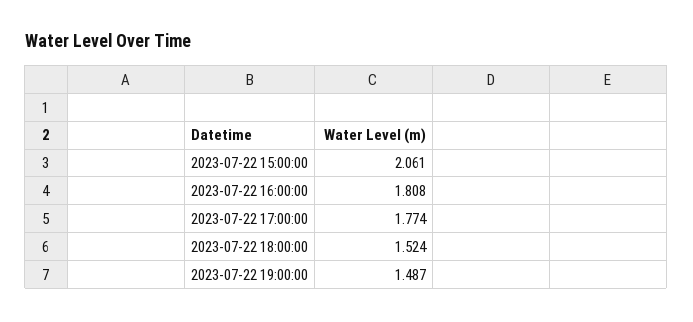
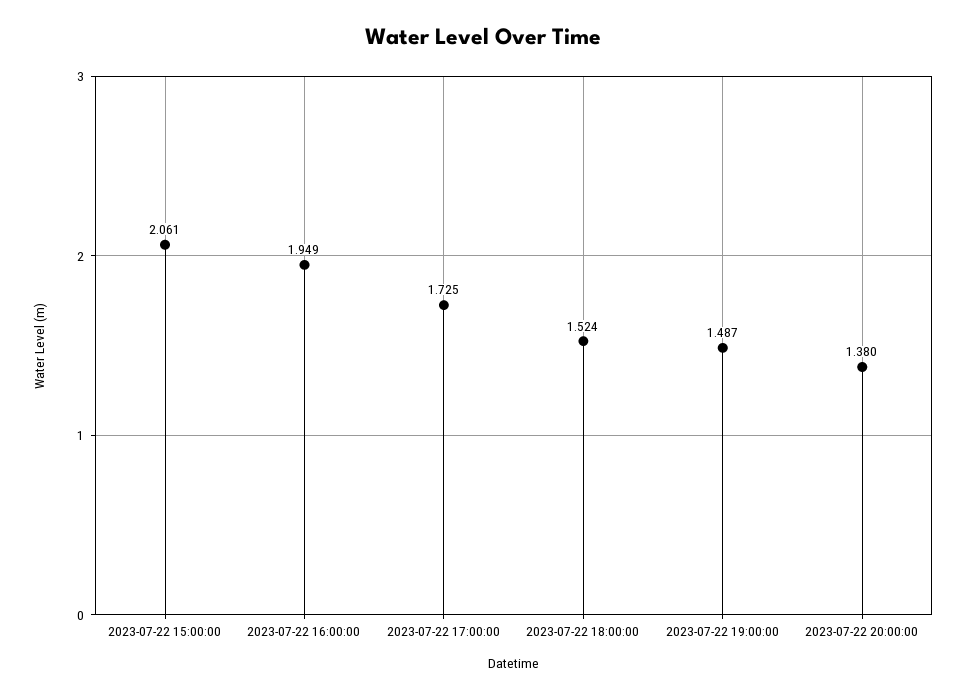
  {
    "2023-07-22 15:00:00": 2.061,
-   "2023-07-22 16:00:00": 1.808,
+   "2023-07-22 16:00:00": 1.949,
-   "2023-07-22 17:00:00": 1.774,
+   "2023-07-22 17:00:00": 1.725,
    "2023-07-22 18:00:00": 1.524,
-   "2023-07-22 19:00:00": 1.487
+   "2023-07-22 19:00:00": 1.487,
+   "2023-07-22 20:00:00": 1.38
  }

